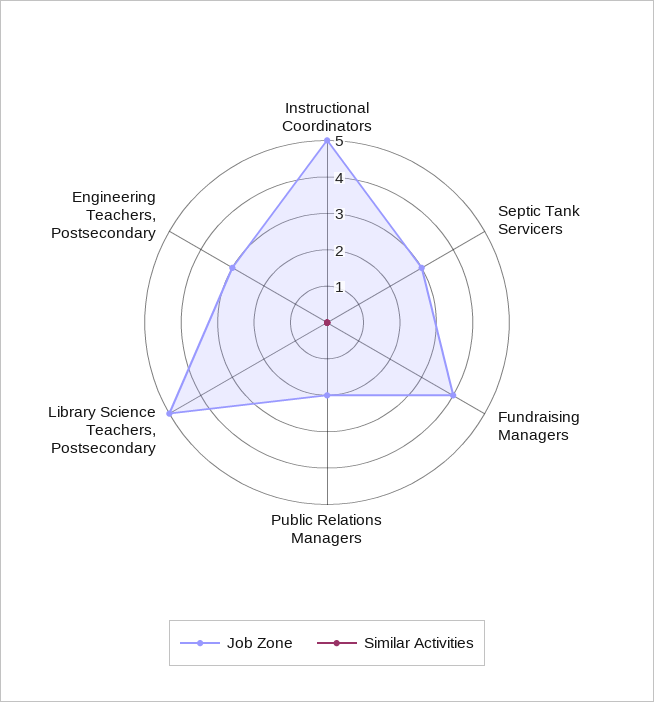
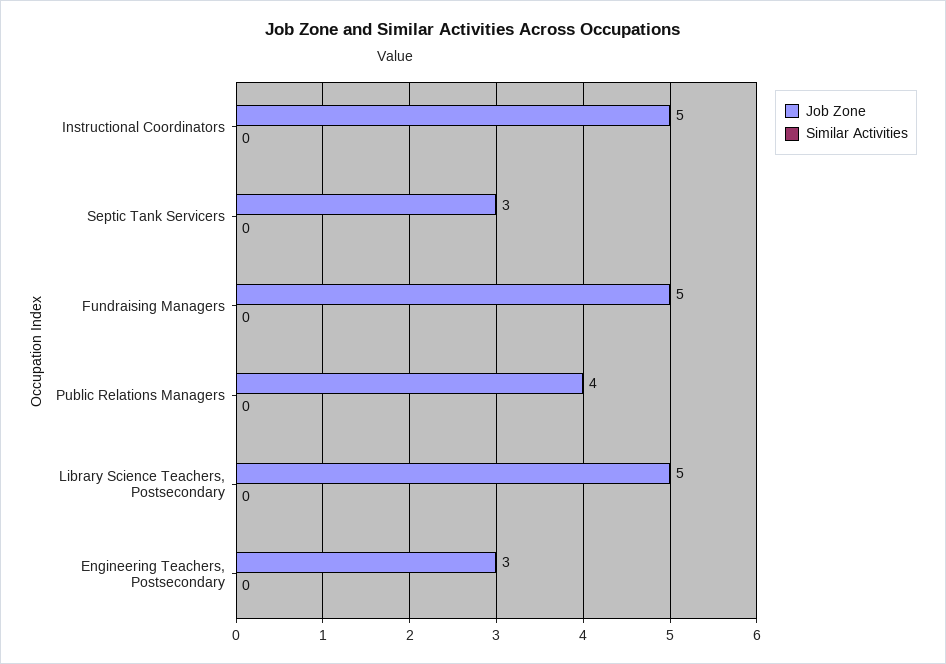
  {
    "Job Zone": {
      "Instructional Coordinators": 5,
      "Septic Tank Servicers": 3,
-     "Fundraising Managers": 4,
+     "Fundraising Managers": 5,
-     "Public Relations Managers": 2,
+     "Public Relations Managers": 4,
      "Library Science Teachers, Postsecondary": 5,
      "Engineering Teachers, Postsecondary": 3
    },
    "Similar Activities": {
      "Instructional Coordinators": 0,
      "Septic Tank Servicers": 0,
      "Fundraising Managers": 0,
      "Public Relations Managers": 0,
      "Library Science Teachers, Postsecondary": 0,
      "Engineering Teachers, Postsecondary": 0
    }
  }

